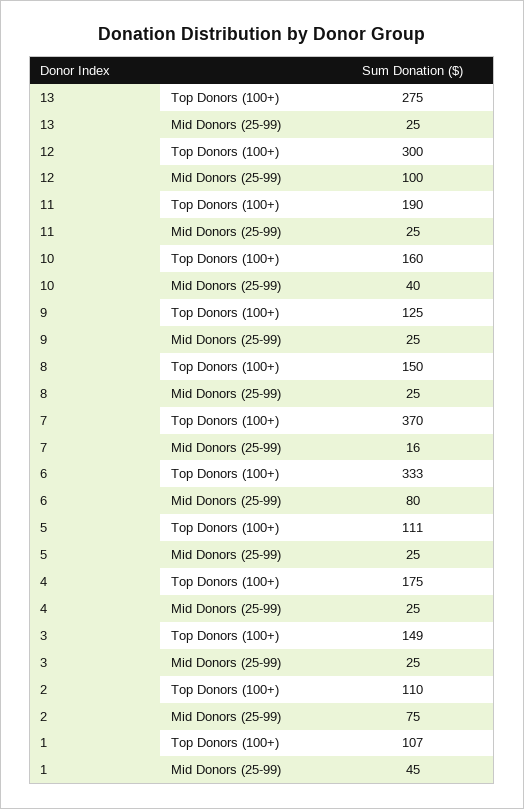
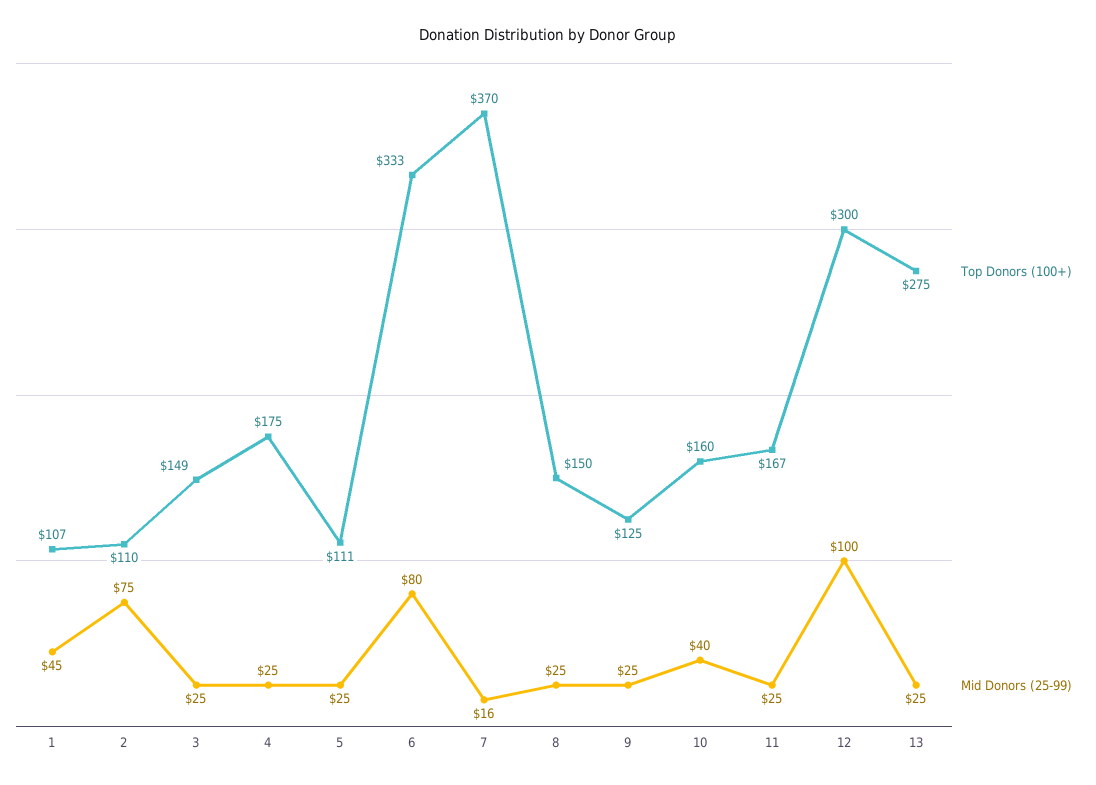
  {
    "Top Donors (100+)": {
      "13": 275,
      "12": 300,
-     "11": 190,
+     "11": 167,
      "10": 160,
      "9": 125,
      "8": 150,
      "7": 370,
      "6": 333,
      "5": 111,
      "4": 175,
      "3": 149,
      "2": 110,
      "1": 107
    },
    "Mid Donors (25-99)": {
      "13": 25,
      "12": 100,
      "11": 25,
      "10": 40,
      "9": 25,
      "8": 25,
      "7": 16,
      "6": 80,
      "5": 25,
      "4": 25,
      "3": 25,
      "2": 75,
      "1": 45
    }
  }

